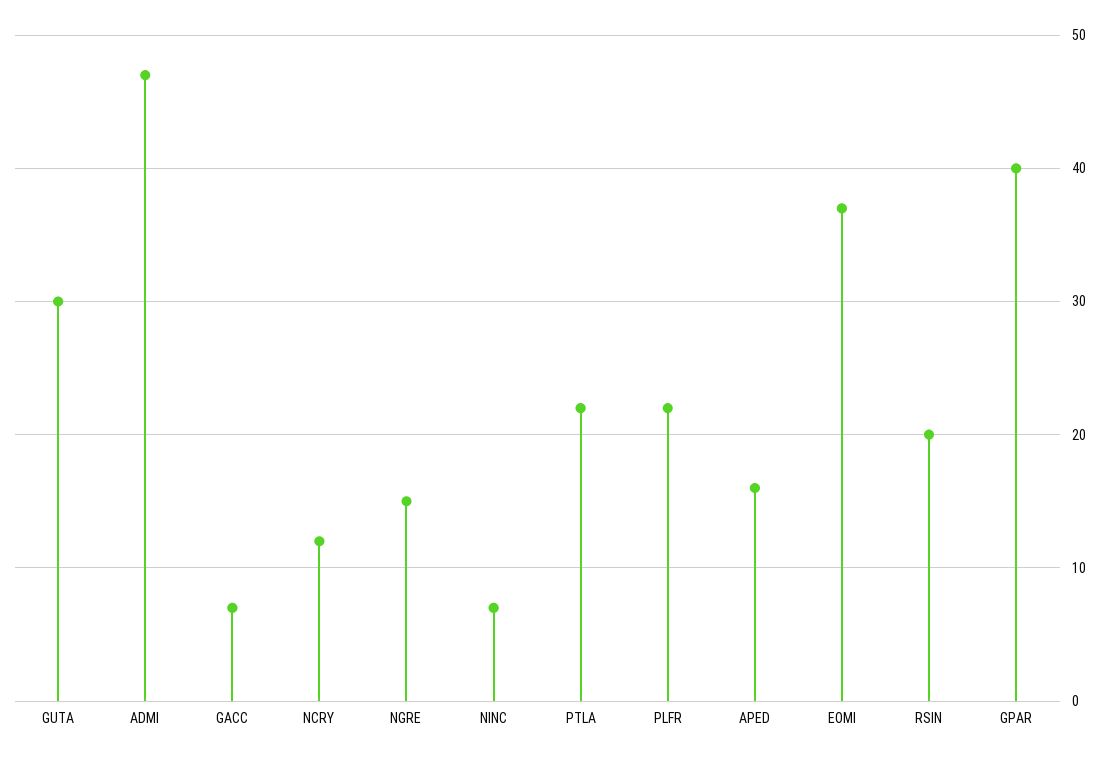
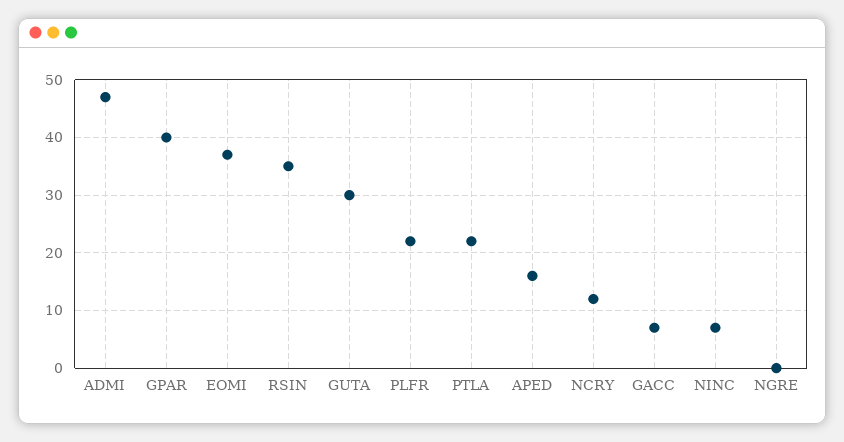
  {
    "GUTA": 30,
    "ADMI": 47,
    "GACC": 7,
    "NCRY": 12,
-   "NGRE": 15,
+   "NGRE": 0,
    "NINC": 7,
    "PTLA": 22,
    "PLFR": 22,
    "APED": 16,
    "EOMI": 37,
-   "RSIN": 20,
+   "RSIN": 35,
    "GPAR": 40
  }

